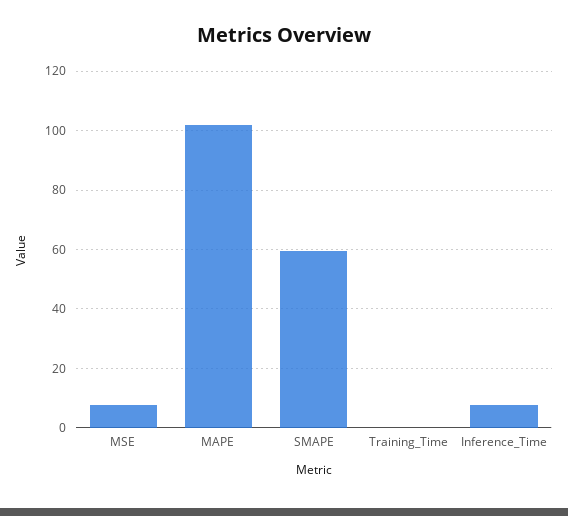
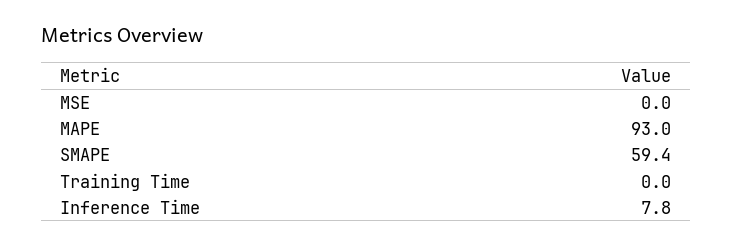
  {
-   "MSE": 7.5,
+   "MSE": 0,
-   "MAPE": 102.5,
+   "MAPE": 93,
    "SMAPE": 59.4,
    "Training_Time": 0,
    "Inference_Time": 7.8
  }

